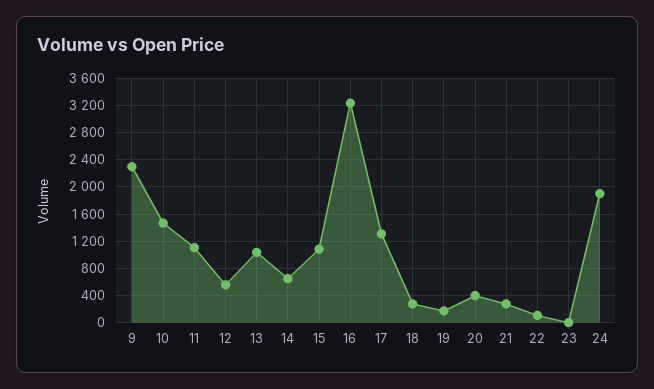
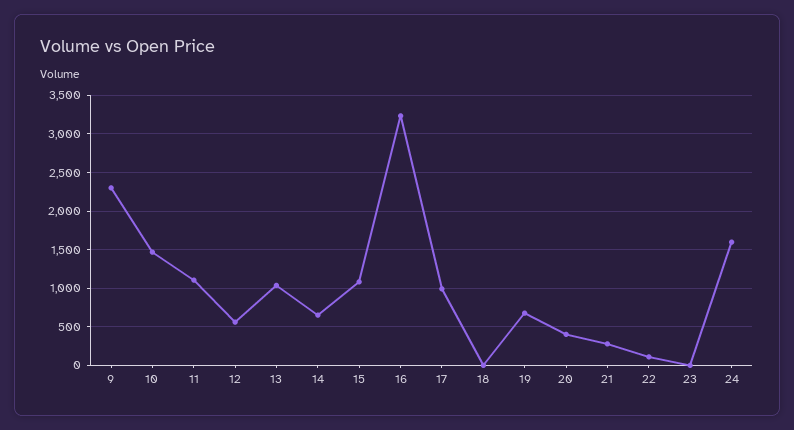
  {
    "9": 2300,
    "10": 1500,
    "11": 1100,
    "12": 600,
    "13": 1000,
    "14": 700,
    "15": 1100,
    "16": 3200,
-   "17": 1300,
+   "17": 1000,
-   "18": 300,
+   "18": 0,
-   "19": 200,
+   "19": 700,
    "20": 400,
    "21": 300,
    "22": 100,
    "23": 0,
-   "24": 1900
+   "24": 1600
  }

